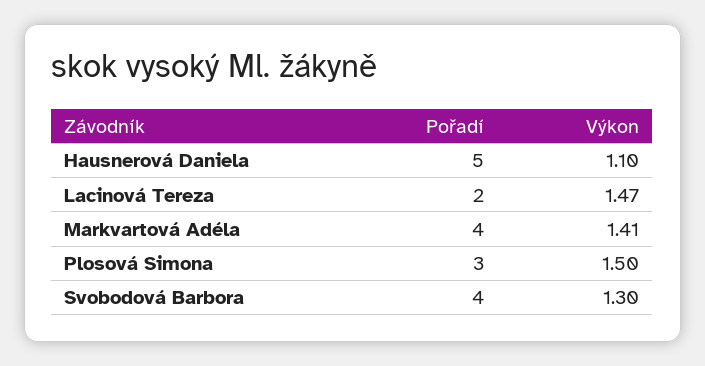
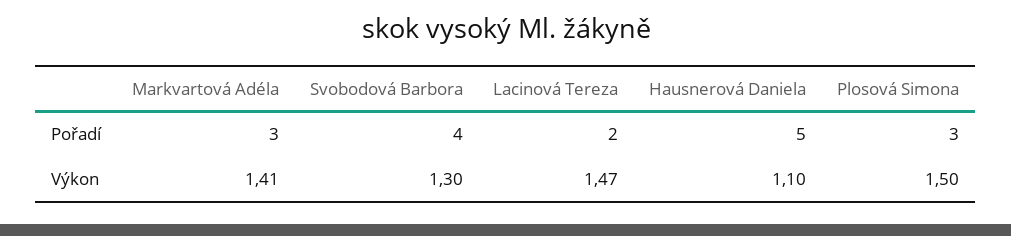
  {
    "Pořadí": {
      "Hausnerová Daniela": 5,
      "Lacinová Tereza": 2,
-     "Markvartová Adéla": 4,
+     "Markvartová Adéla": 3,
      "Plosová Simona": 3,
      "Svobodová Barbora": 4
    },
    "Výkon": {
      "Hausnerová Daniela": 1.1,
      "Lacinová Tereza": 1.47,
      "Markvartová Adéla": 1.41,
      "Plosová Simona": 1.5,
      "Svobodová Barbora": 1.3
    }
  }

